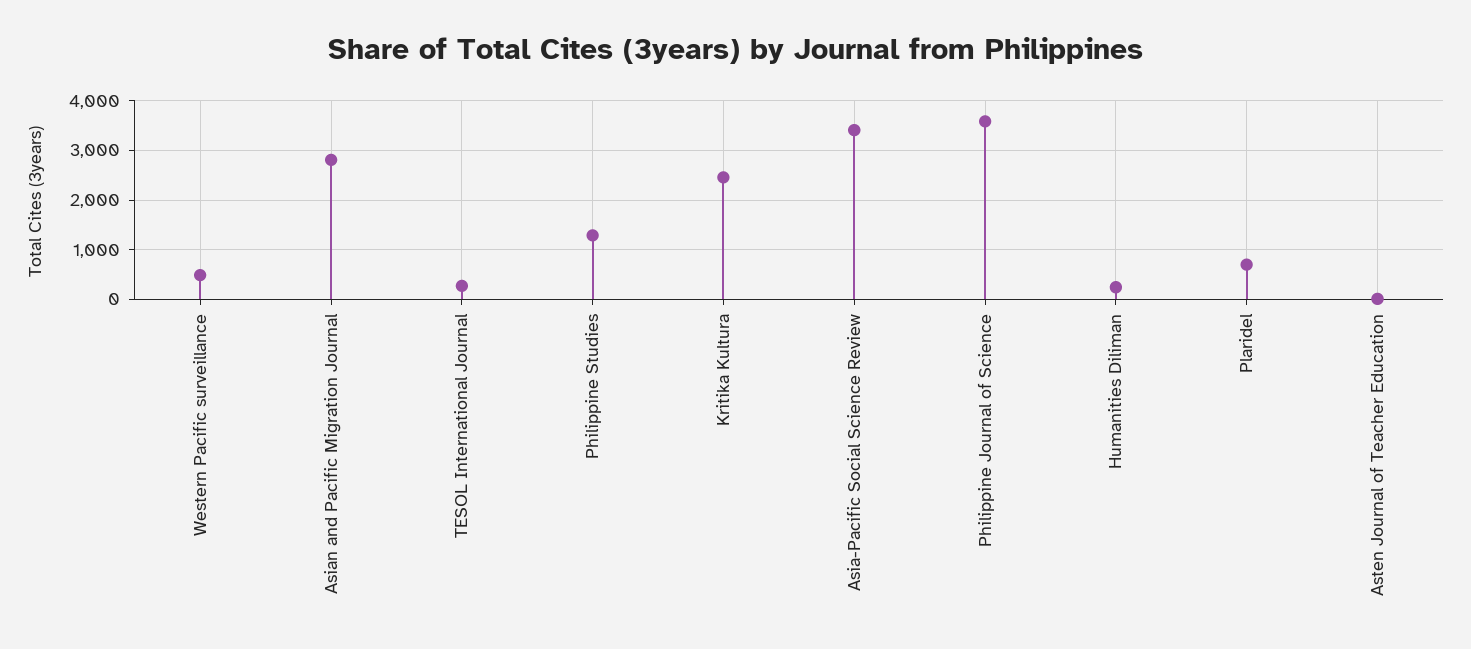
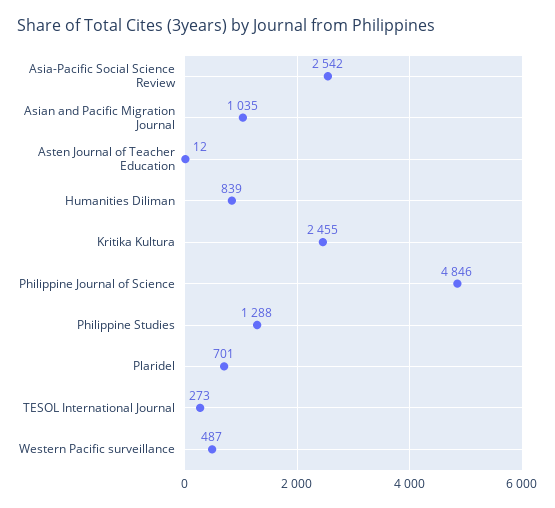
  {
    "Western Pacific surveillance": 487,
-   "Asian and Pacific Migration Journal": 2800,
+   "Asian and Pacific Migration Journal": 1035,
    "TESOL International Journal": 273,
    "Philippine Studies": 1288,
    "Kritika Kultura": 2455,
-   "Asia-Pacific Social Science Review": 3400,
+   "Asia-Pacific Social Science Review": 2542,
-   "Philippine Journal of Science": 3600,
+   "Philippine Journal of Science": 4846,
-   "Humanities Diliman": 200,
+   "Humanities Diliman": 839,
    "Plaridel": 701,
    "Asten Journal of Teacher Education": 12
  }

